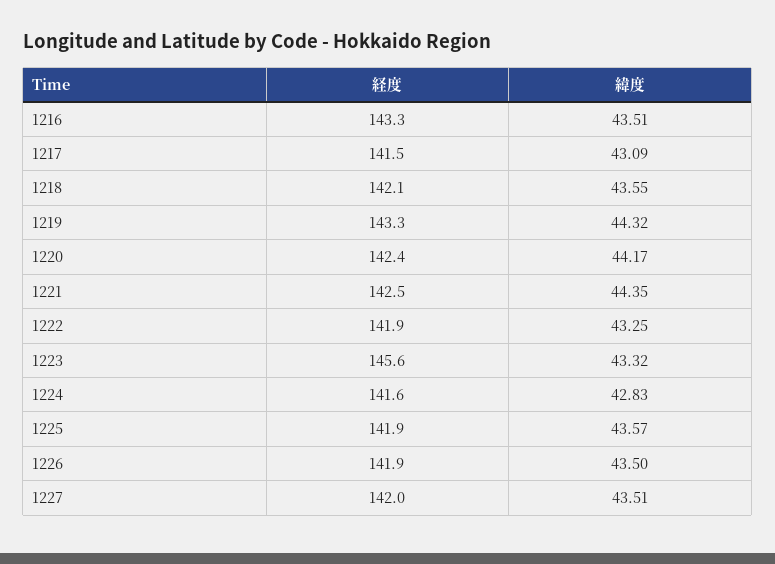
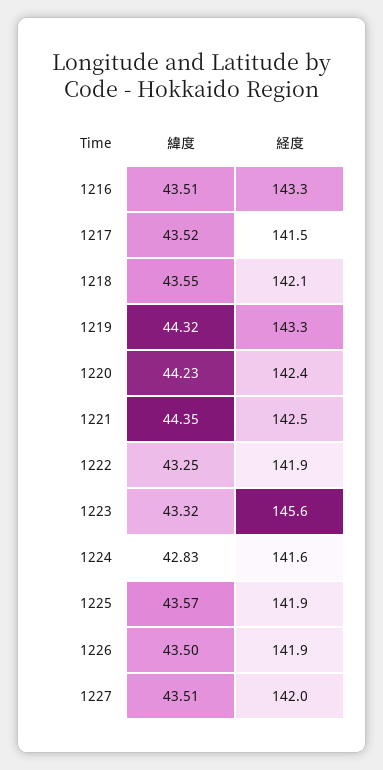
  {
    "経度": {
      "1216": 143.3,
      "1217": 141.5,
      "1218": 142.1,
      "1219": 143.3,
      "1220": 142.4,
      "1221": 142.5,
      "1222": 141.9,
      "1223": 145.6,
      "1224": 141.6,
      "1225": 141.9,
      "1226": 141.9,
      "1227": 142
    },
    "緯度": {
      "1216": 43.51,
-     "1217": 43.09,
+     "1217": 43.52,
      "1218": 43.55,
      "1219": 44.32,
-     "1220": 44.17,
+     "1220": 44.23,
      "1221": 44.35,
      "1222": 43.25,
      "1223": 43.32,
      "1224": 42.83,
      "1225": 43.57,
      "1226": 43.5,
      "1227": 43.51
    }
  }

